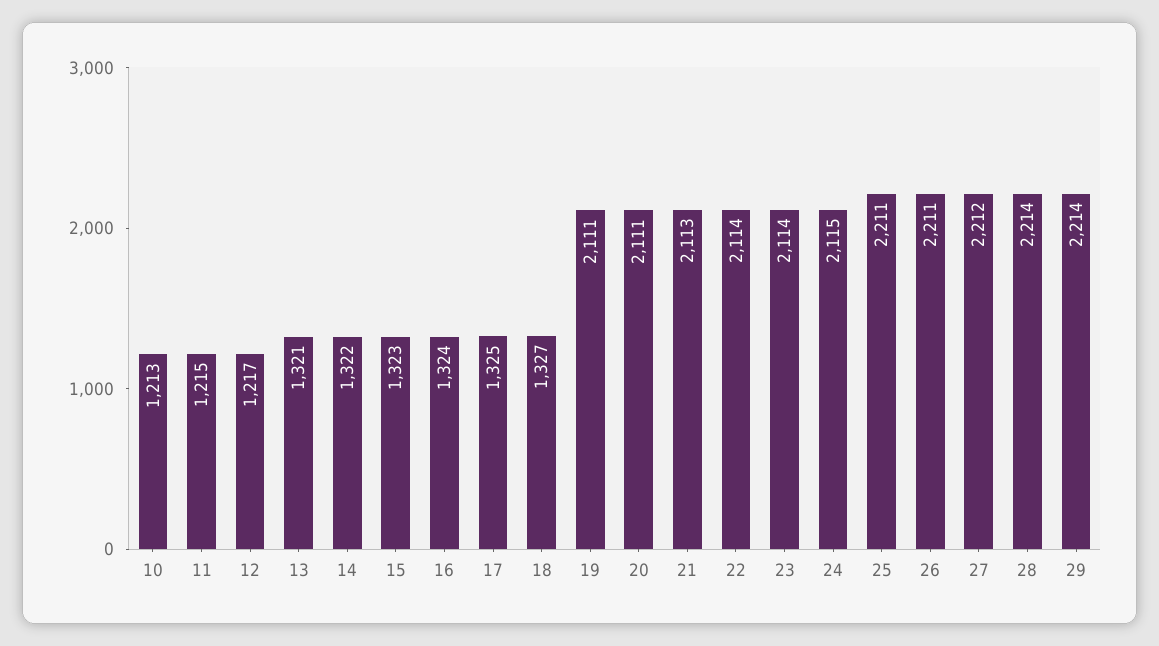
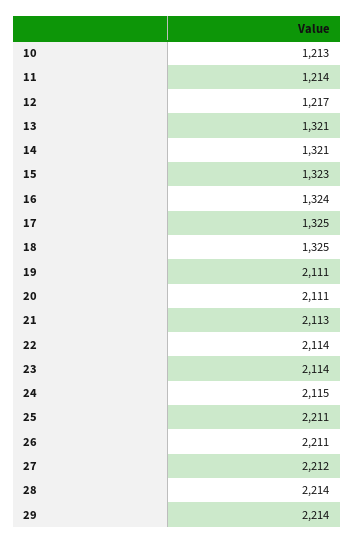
  {
    "10": 1213,
-   "11": 1215,
+   "11": 1214,
    "12": 1217,
    "13": 1321,
-   "14": 1322,
+   "14": 1321,
    "15": 1323,
    "16": 1324,
    "17": 1325,
-   "18": 1327,
+   "18": 1325,
    "19": 2111,
    "20": 2111,
    "21": 2113,
    "22": 2114,
    "23": 2114,
    "24": 2115,
    "25": 2211,
    "26": 2211,
    "27": 2212,
    "28": 2214,
    "29": 2214
  }

